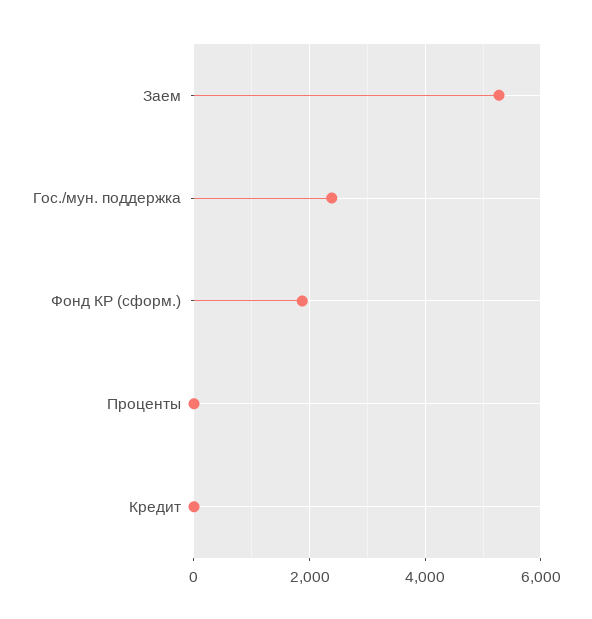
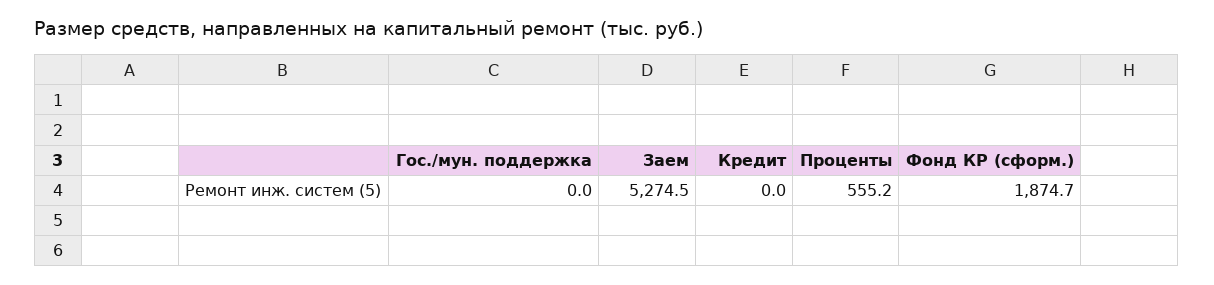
  {
    "Заем": 5274.5,
-   "Гос./мун. поддержка": 2400,
+   "Гос./мун. поддержка": 0,
    "Фонд КР (сформ.)": 1874.7,
-   "Проценты": 0,
+   "Проценты": 555.2,
    "Кредит": 0
  }

